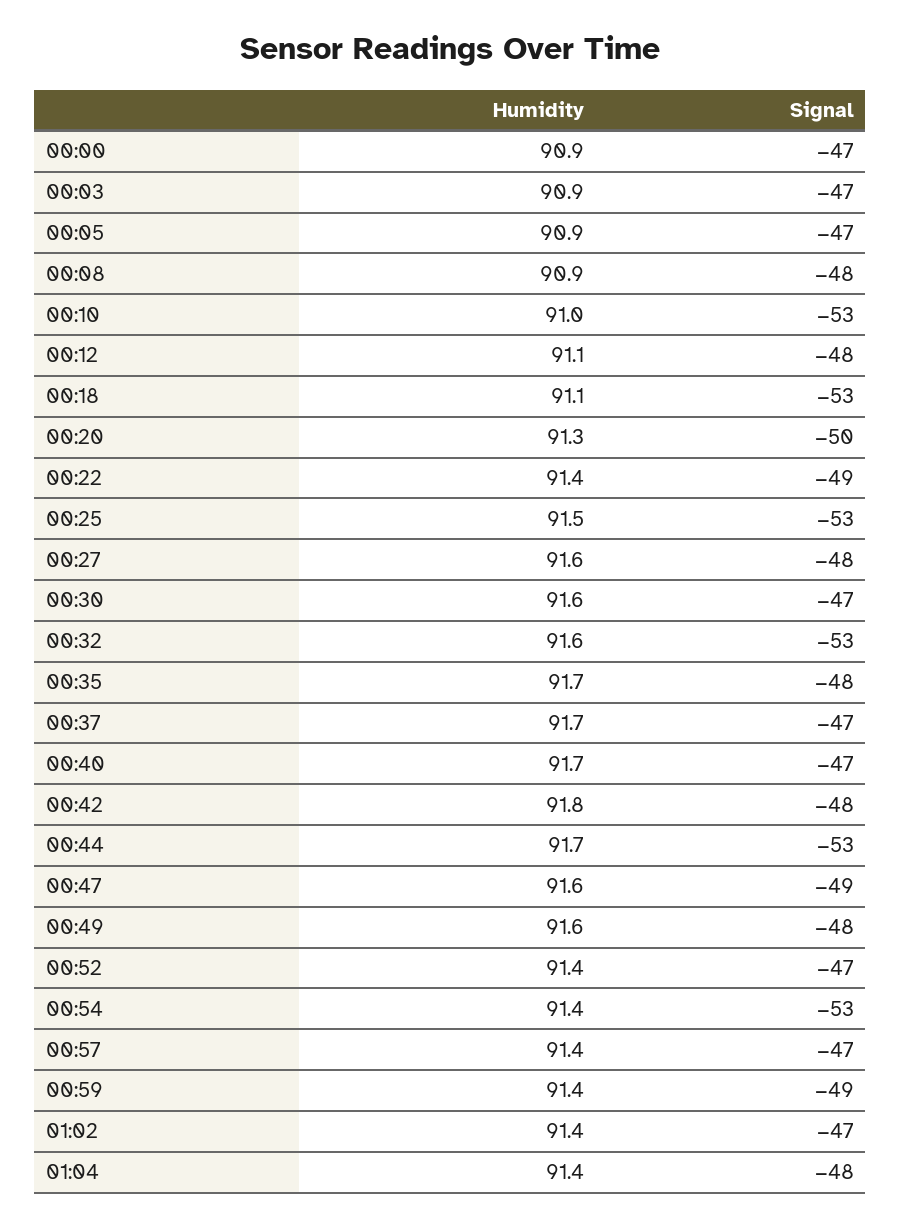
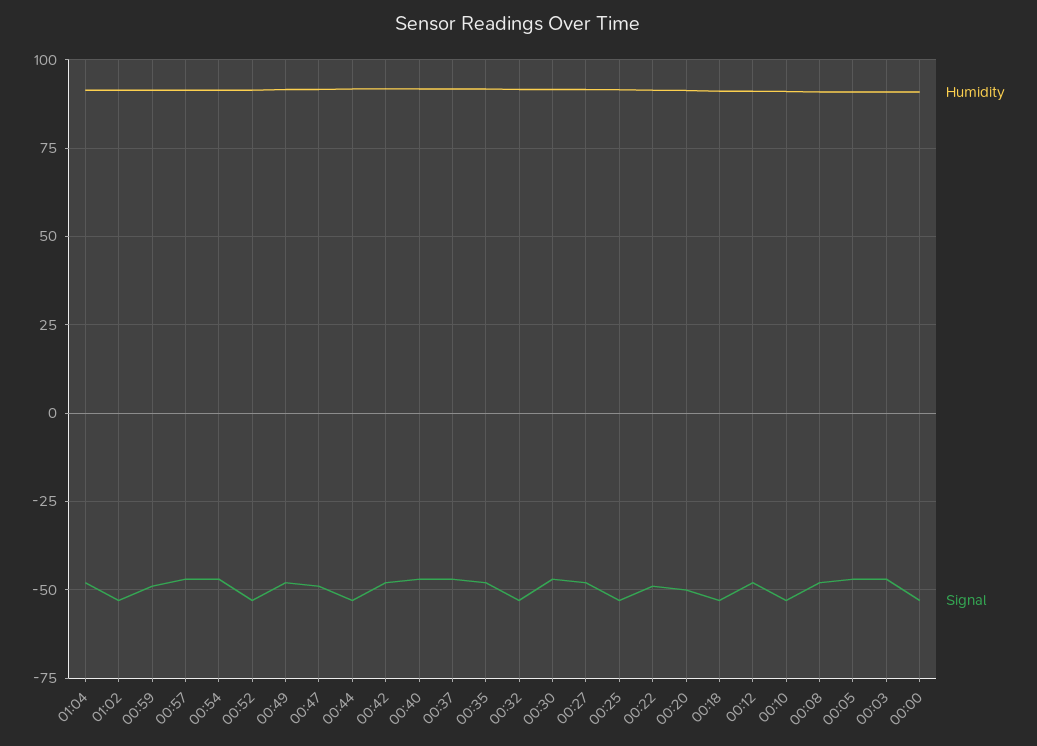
  {
    "Humidity": {
      "00:00": 90.9,
      "00:03": 90.9,
      "00:05": 90.9,
      "00:08": 90.9,
      "00:10": 91,
      "00:12": 91.1,
      "00:18": 91.1,
      "00:20": 91.3,
      "00:22": 91.4,
      "00:25": 91.5,
      "00:27": 91.6,
      "00:30": 91.6,
      "00:32": 91.6,
      "00:35": 91.7,
      "00:37": 91.7,
      "00:40": 91.7,
      "00:42": 91.8,
      "00:44": 91.7,
      "00:47": 91.6,
      "00:49": 91.6,
      "00:52": 91.4,
      "00:54": 91.4,
      "00:57": 91.4,
      "00:59": 91.4,
      "01:02": 91.4,
      "01:04": 91.4
    },
    "Signal": {
-     "00:00": -47,
+     "00:00": -52.5,
      "00:03": -47,
      "00:05": -47,
      "00:08": -48,
      "00:10": -53,
      "00:12": -48,
      "00:18": -53,
      "00:20": -50,
      "00:22": -49,
      "00:25": -53,
      "00:27": -48,
      "00:30": -47,
      "00:32": -53,
      "00:35": -48,
      "00:37": -47,
      "00:40": -47,
      "00:42": -48,
      "00:44": -53,
      "00:47": -49,
      "00:49": -48,
-     "00:52": -47,
+     "00:52": -52.5,
-     "00:54": -53,
+     "00:54": -47.5,
      "00:57": -47,
      "00:59": -49,
-     "01:02": -47,
+     "01:02": -52.5,
      "01:04": -48
    }
  }

